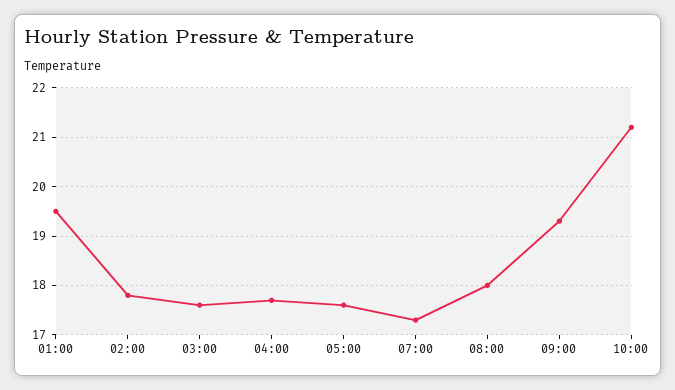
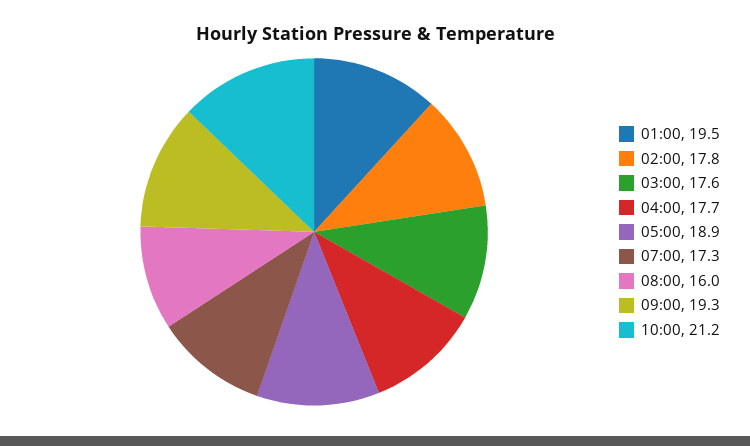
  {
    "01:00": 19.5,
    "02:00": 17.8,
    "03:00": 17.6,
    "04:00": 17.7,
-   "05:00": 17.5,
+   "05:00": 18.9,
    "07:00": 17.3,
-   "08:00": 18,
+   "08:00": 16,
    "09:00": 19.3,
    "10:00": 21.2
  }

